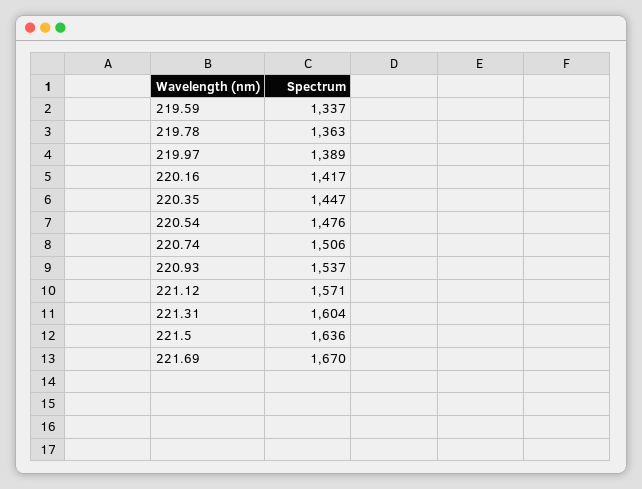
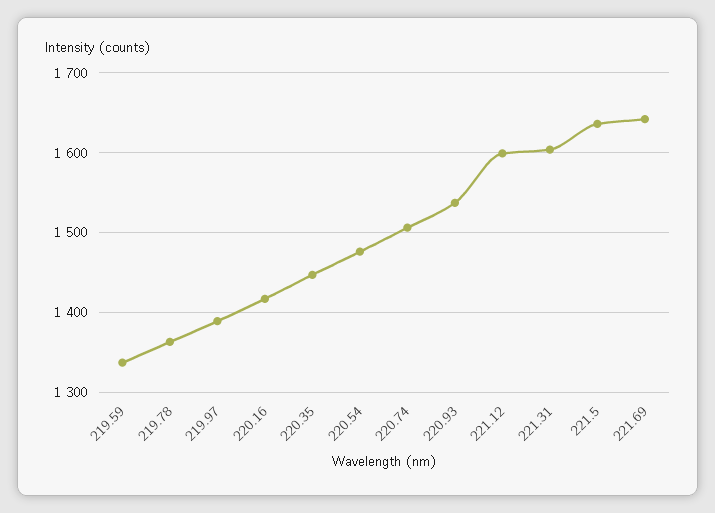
  {
    "219.59": 1337,
    "219.78": 1363,
    "219.97": 1389,
    "220.16": 1417,
    "220.35": 1447,
    "220.54": 1476,
    "220.74": 1506,
    "220.93": 1537,
-   "221.12": 1571,
+   "221.12": 1600,
    "221.31": 1604,
    "221.5": 1636,
-   "221.69": 1670
+   "221.69": 1640
  }

